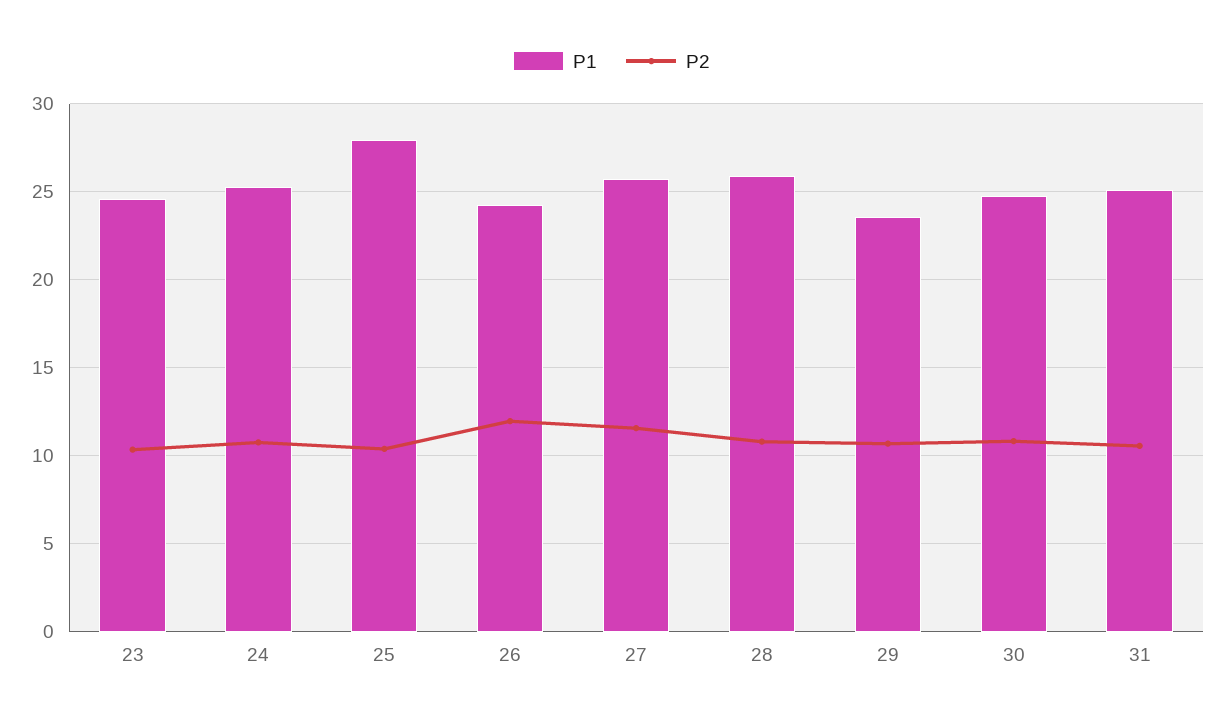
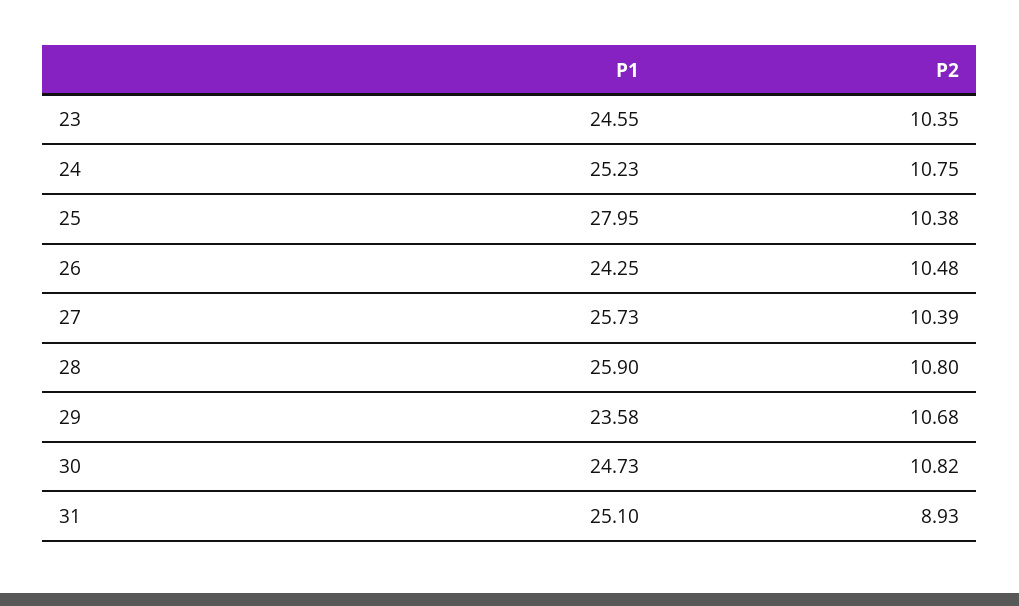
  {
    "P1": {
      "23": 24.55,
      "24": 25.23,
      "25": 27.95,
      "26": 24.25,
      "27": 25.73,
      "28": 25.9,
      "29": 23.58,
      "30": 24.73,
      "31": 25.1
    },
    "P2": {
      "23": 10.35,
      "24": 10.75,
      "25": 10.38,
-     "26": 12,
+     "26": 10.48,
-     "27": 11.5,
+     "27": 10.39,
      "28": 10.8,
      "29": 10.68,
      "30": 10.82,
-     "31": 10.5
+     "31": 8.93
    }
  }

